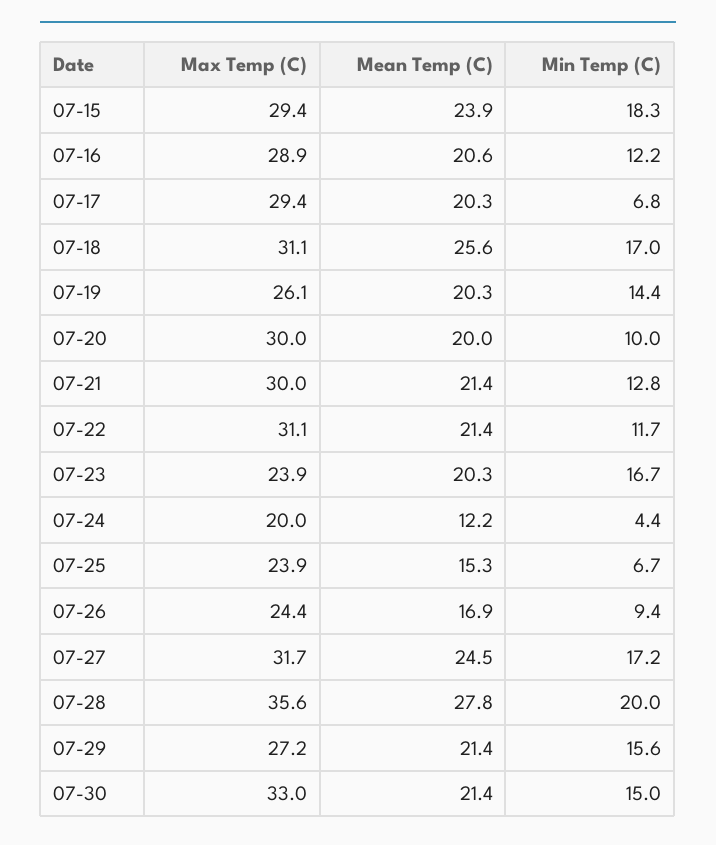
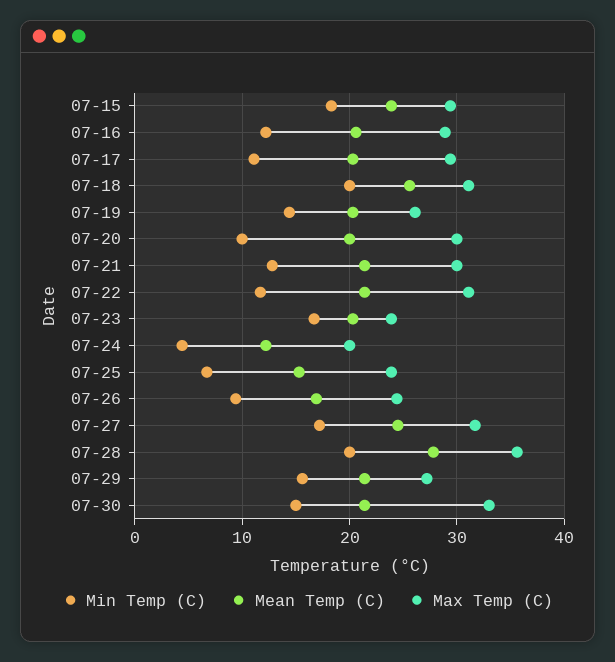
  {
    "Max Temp (C)": {
      "07-15": 29.4,
      "07-16": 28.9,
      "07-17": 29.4,
      "07-18": 31.1,
      "07-19": 26.1,
      "07-20": 30,
      "07-21": 30,
      "07-22": 31.1,
      "07-23": 23.9,
      "07-24": 20,
      "07-25": 23.9,
      "07-26": 24.4,
      "07-27": 31.7,
      "07-28": 35.6,
      "07-29": 27.2,
      "07-30": 33
    },
    "Mean Temp (C)": {
      "07-15": 23.9,
      "07-16": 20.6,
      "07-17": 20.3,
      "07-18": 25.6,
      "07-19": 20.3,
      "07-20": 20,
      "07-21": 21.4,
      "07-22": 21.4,
      "07-23": 20.3,
      "07-24": 12.2,
      "07-25": 15.3,
      "07-26": 16.9,
      "07-27": 24.5,
      "07-28": 27.8,
      "07-29": 21.4,
      "07-30": 21.4
    },
    "Min Temp (C)": {
      "07-15": 18.3,
      "07-16": 12.2,
-     "07-17": 6.8,
+     "07-17": 11,
-     "07-18": 17,
+     "07-18": 20,
      "07-19": 14.4,
      "07-20": 10,
      "07-21": 12.8,
      "07-22": 11.7,
      "07-23": 16.7,
      "07-24": 4.4,
      "07-25": 6.7,
      "07-26": 9.4,
      "07-27": 17.2,
      "07-28": 20,
      "07-29": 15.6,
      "07-30": 15
    }
  }

